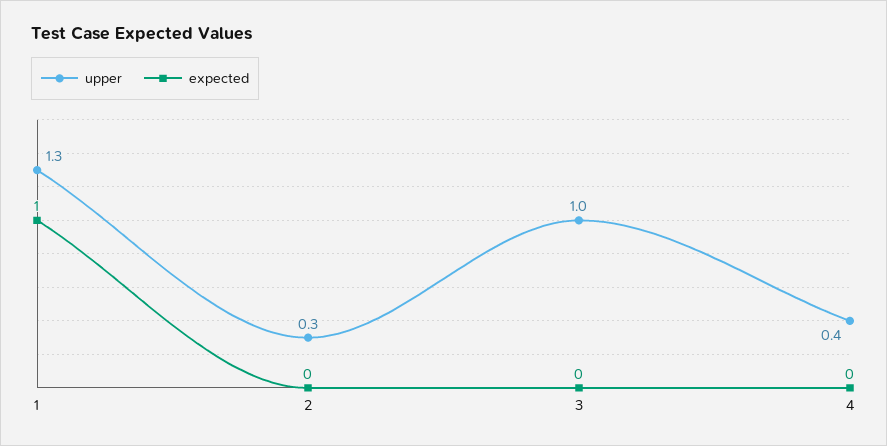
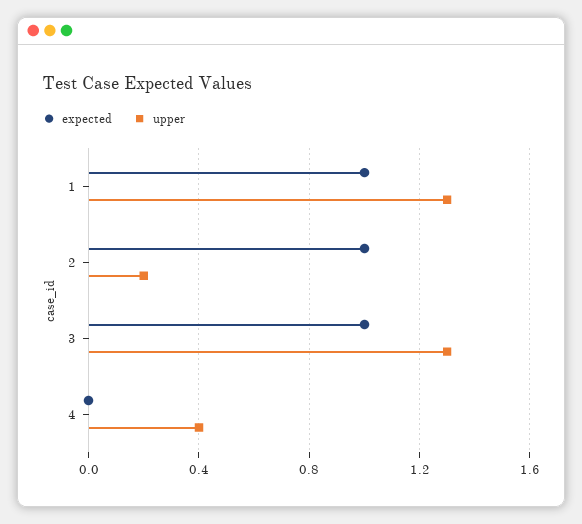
  {
    "upper": {
      "1": 1.3,
-     "2": 0.3,
+     "2": 0.2,
-     "3": 1,
+     "3": 1.3,
      "4": 0.4
    },
    "expected": {
      "1": 1,
-     "2": 0,
+     "2": 1,
-     "3": 0,
+     "3": 1,
      "4": 0
    }
  }

